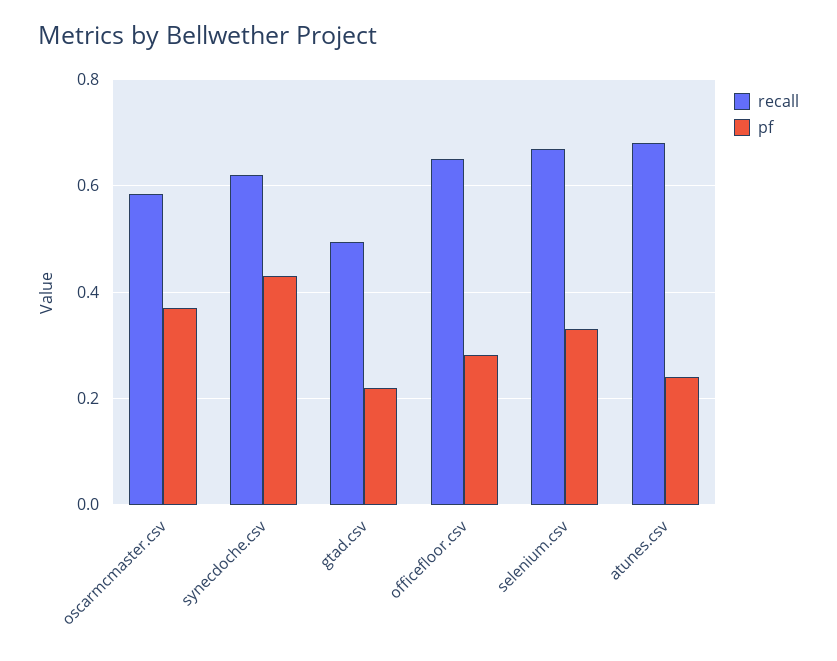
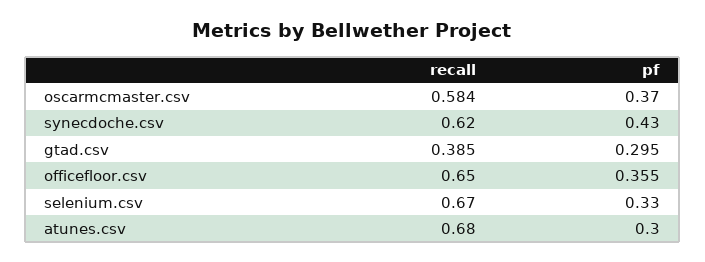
  {
    "recall": {
      "oscarmcmaster.csv": 0.584,
      "synecdoche.csv": 0.62,
-     "gtad.csv": 0.5,
+     "gtad.csv": 0.385,
      "officefloor.csv": 0.65,
      "selenium.csv": 0.67,
      "atunes.csv": 0.68
    },
    "pf": {
      "oscarmcmaster.csv": 0.37,
      "synecdoche.csv": 0.43,
-     "gtad.csv": 0.22,
+     "gtad.csv": 0.295,
-     "officefloor.csv": 0.28,
+     "officefloor.csv": 0.355,
      "selenium.csv": 0.33,
-     "atunes.csv": 0.24
+     "atunes.csv": 0.3
    }
  }

